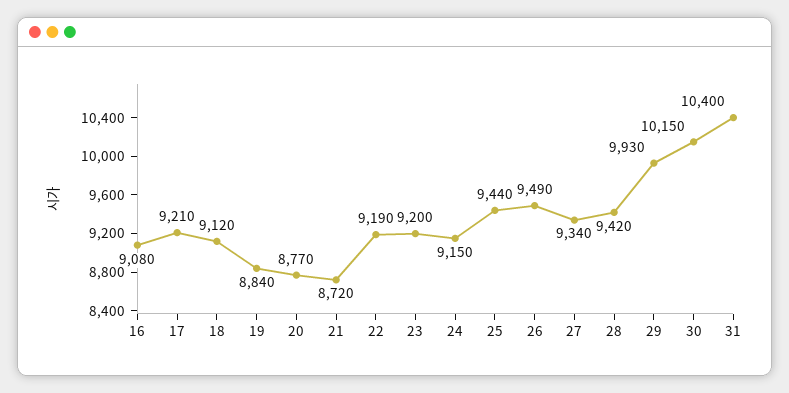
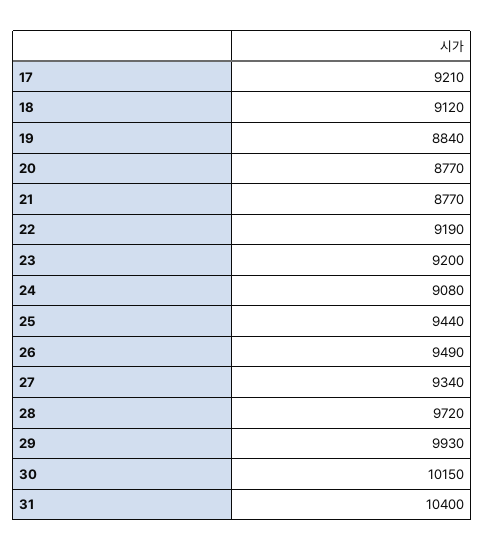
  {
-   "16": 9080,
    "17": 9210,
    "18": 9120,
    "19": 8840,
    "20": 8770,
-   "21": 8720,
+   "21": 8770,
    "22": 9190,
    "23": 9200,
-   "24": 9150,
+   "24": 9080,
    "25": 9440,
    "26": 9490,
    "27": 9340,
-   "28": 9420,
+   "28": 9720,
    "29": 9930,
    "30": 10150,
    "31": 10400
  }

